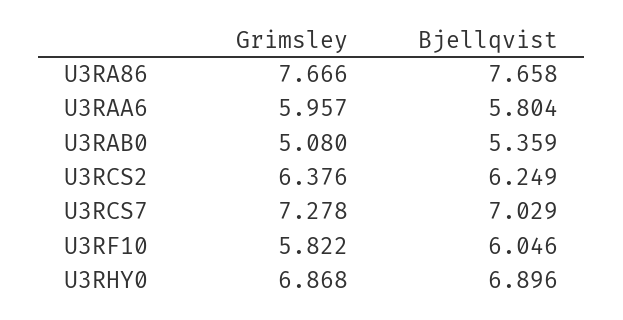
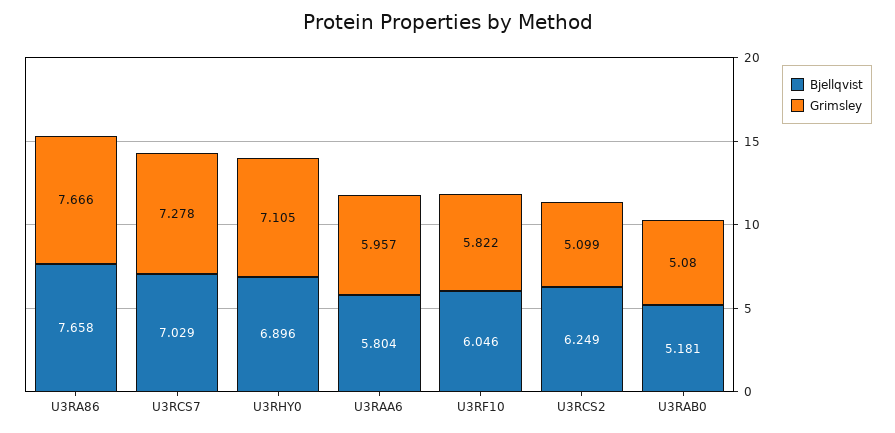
  {
    "Grimsley": {
      "U3RA86": 7.666,
      "U3RAA6": 5.957,
      "U3RAB0": 5.08,
-     "U3RCS2": 6.376,
+     "U3RCS2": 5.099,
      "U3RCS7": 7.278,
      "U3RF10": 5.822,
-     "U3RHY0": 6.868
+     "U3RHY0": 7.105
    },
    "Bjellqvist": {
      "U3RA86": 7.658,
      "U3RAA6": 5.804,
-     "U3RAB0": 5.359,
+     "U3RAB0": 5.181,
      "U3RCS2": 6.249,
      "U3RCS7": 7.029,
      "U3RF10": 6.046,
      "U3RHY0": 6.896
    }
  }

